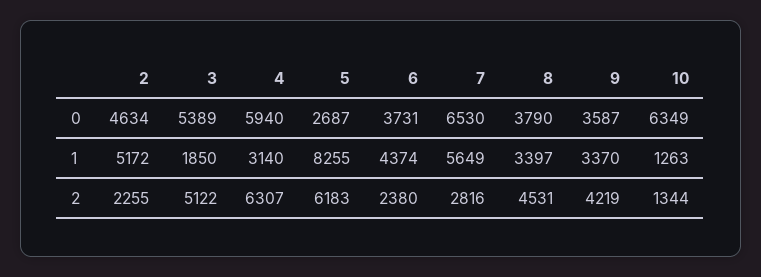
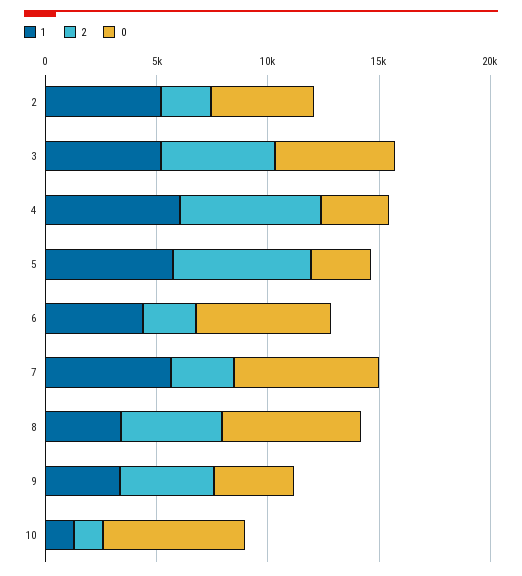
  {
    "0": {
      "2": 4634,
      "3": 5389,
-     "4": 5940,
+     "4": 3000,
      "5": 2687,
-     "6": 3731,
+     "6": 6000,
      "7": 6530,
-     "8": 3790,
+     "8": 6000,
      "9": 3587,
      "10": 6349
    },
    "1": {
      "2": 5172,
-     "3": 1850,
+     "3": 5000,
-     "4": 3140,
+     "4": 6000,
-     "5": 8255,
+     "5": 6000,
      "6": 4374,
      "7": 5649,
      "8": 3397,
      "9": 3370,
      "10": 1263
    },
    "2": {
      "2": 2255,
      "3": 5122,
      "4": 6307,
      "5": 6183,
      "6": 2380,
      "7": 2816,
      "8": 4531,
      "9": 4219,
      "10": 1344
    }
  }

